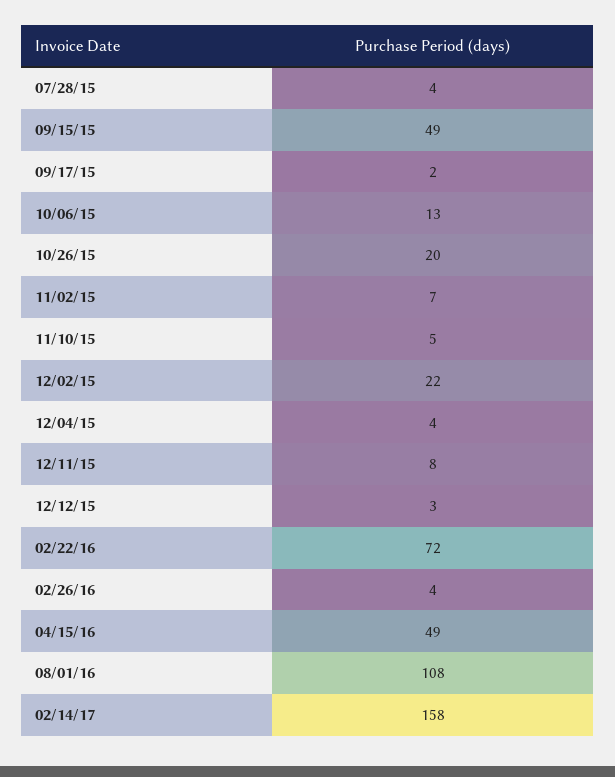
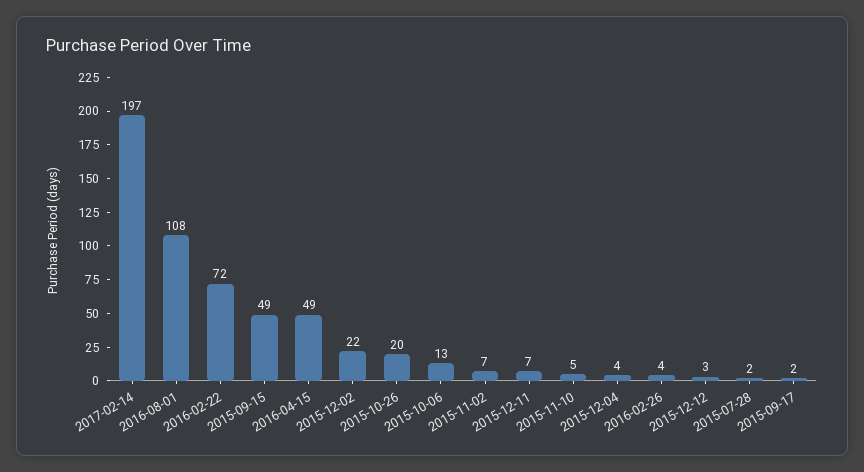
  {
-   "07/28/15": 4,
+   "07/28/15": 2,
    "09/15/15": 49,
    "09/17/15": 2,
    "10/06/15": 13,
    "10/26/15": 20,
    "11/02/15": 7,
    "11/10/15": 5,
    "12/02/15": 22,
    "12/04/15": 4,
-   "12/11/15": 8,
+   "12/11/15": 7,
    "12/12/15": 3,
    "02/22/16": 72,
    "02/26/16": 4,
    "04/15/16": 49,
    "08/01/16": 108,
-   "02/14/17": 158
+   "02/14/17": 197
  }

